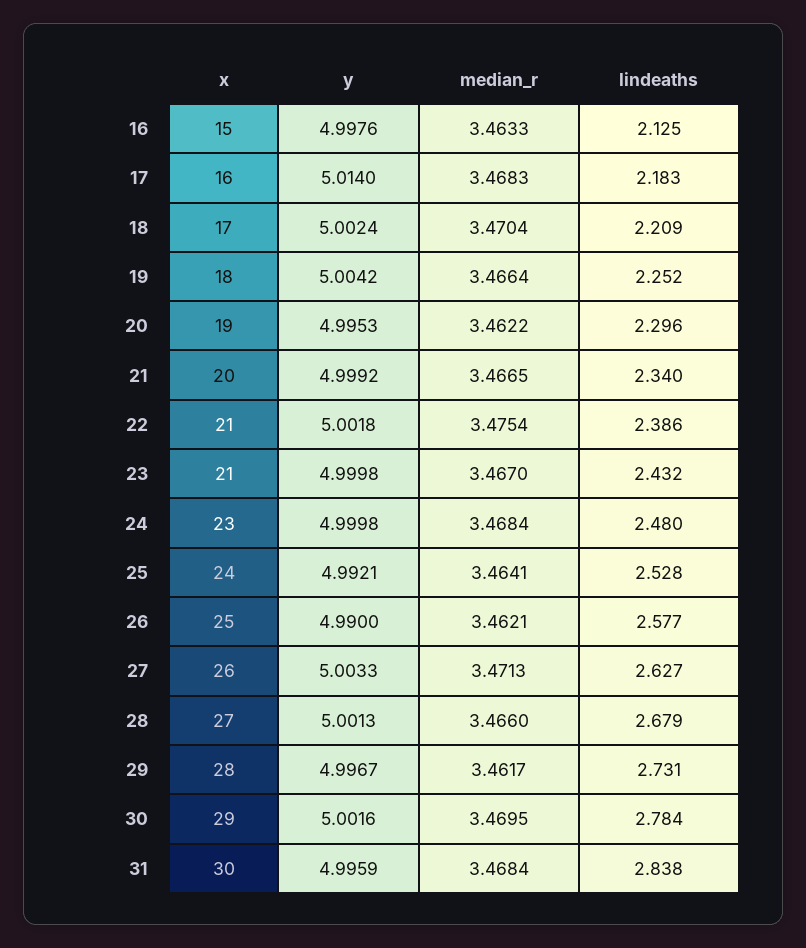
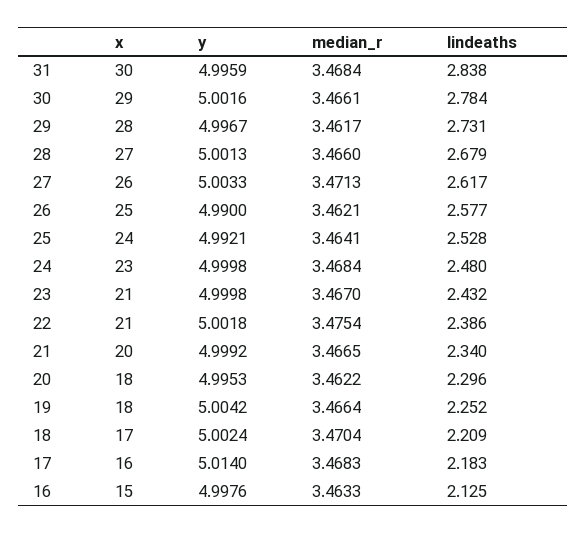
  {
    "x": {
      "16": 15,
      "17": 16,
      "18": 17,
      "19": 18,
-     "20": 19,
+     "20": 18,
      "21": 20,
      "22": 21,
      "23": 21,
      "24": 23,
      "25": 24,
      "26": 25,
      "27": 26,
      "28": 27,
      "29": 28,
      "30": 29,
      "31": 30
    },
    "y": {
      "16": 4.9976,
      "17": 5.014,
      "18": 5.0024,
      "19": 5.0042,
      "20": 4.9953,
      "21": 4.9992,
      "22": 5.0018,
      "23": 4.9998,
      "24": 4.9998,
      "25": 4.9921,
      "26": 4.99,
      "27": 5.0033,
      "28": 5.0013,
      "29": 4.9967,
      "30": 5.0016,
      "31": 4.9959
    },
    "median_r": {
      "16": 3.4633,
      "17": 3.4683,
      "18": 3.4704,
      "19": 3.4664,
      "20": 3.4622,
      "21": 3.4665,
      "22": 3.4754,
      "23": 3.467,
      "24": 3.4684,
      "25": 3.4641,
      "26": 3.4621,
      "27": 3.4713,
      "28": 3.466,
      "29": 3.4617,
-     "30": 3.4695,
+     "30": 3.4661,
      "31": 3.4684
    },
    "lindeaths": {
      "16": 2.125,
      "17": 2.183,
      "18": 2.209,
      "19": 2.252,
      "20": 2.296,
      "21": 2.34,
      "22": 2.386,
      "23": 2.432,
      "24": 2.48,
      "25": 2.528,
      "26": 2.577,
-     "27": 2.627,
+     "27": 2.617,
      "28": 2.679,
      "29": 2.731,
      "30": 2.784,
      "31": 2.838
    }
  }

